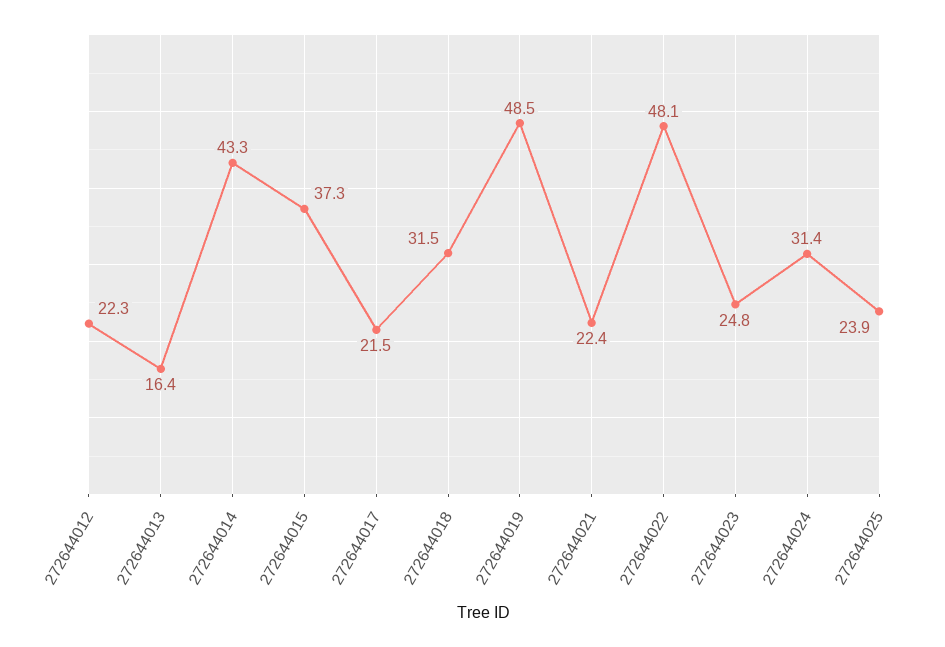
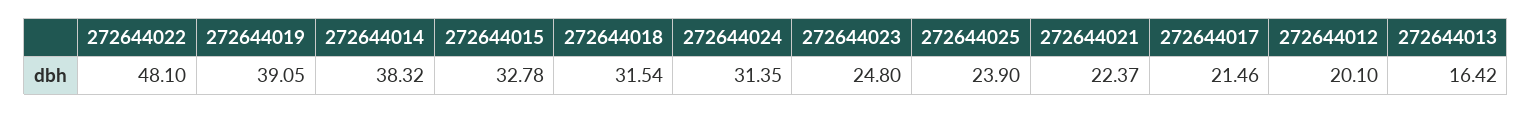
  {
-   "272644012": 22.3,
+   "272644012": 20.1,
    "272644013": 16.42,
-   "272644014": 43.3,
+   "272644014": 38.32,
-   "272644015": 37.3,
+   "272644015": 32.78,
    "272644017": 21.46,
    "272644018": 31.54,
-   "272644019": 48.5,
+   "272644019": 39.05,
    "272644021": 22.37,
    "272644022": 48.1,
    "272644023": 24.8,
    "272644024": 31.35,
    "272644025": 23.9
  }

